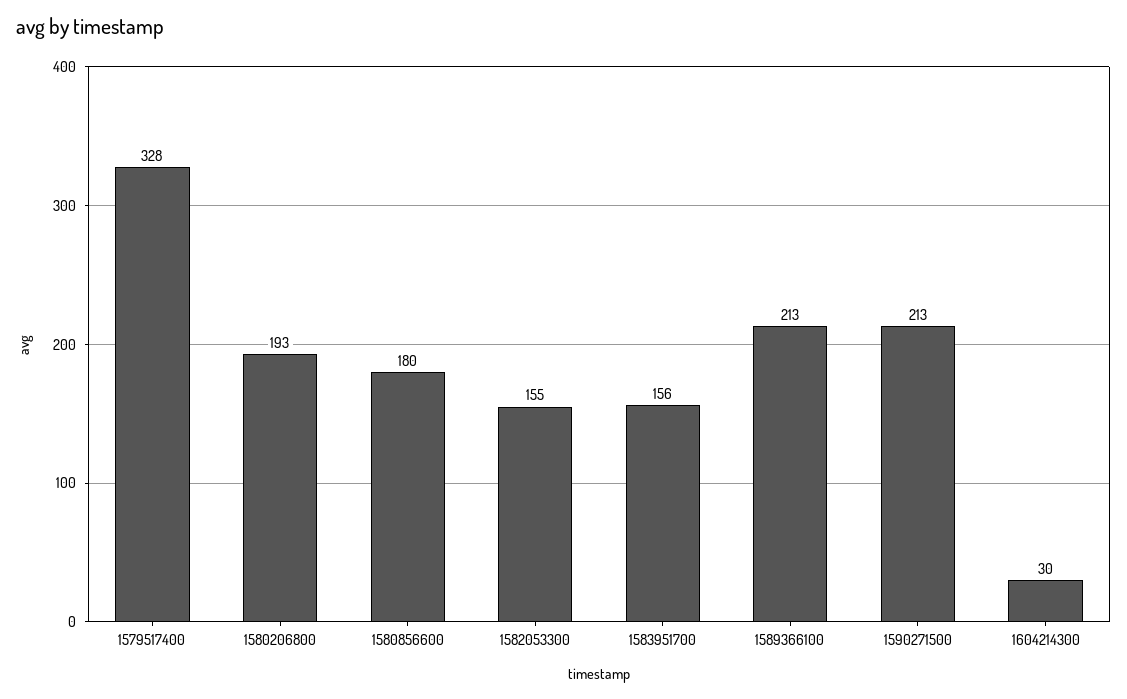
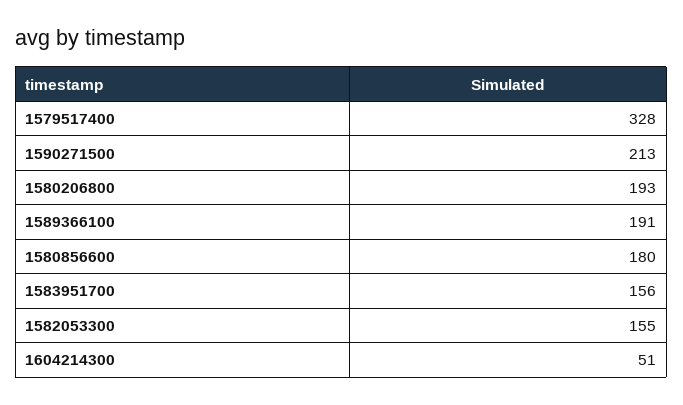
  {
    "1579517400": 328,
    "1580206800": 193,
    "1580856600": 180,
    "1582053300": 155,
    "1583951700": 156,
-   "1589366100": 213,
+   "1589366100": 191,
    "1590271500": 213,
-   "1604214300": 30
+   "1604214300": 51
  }

